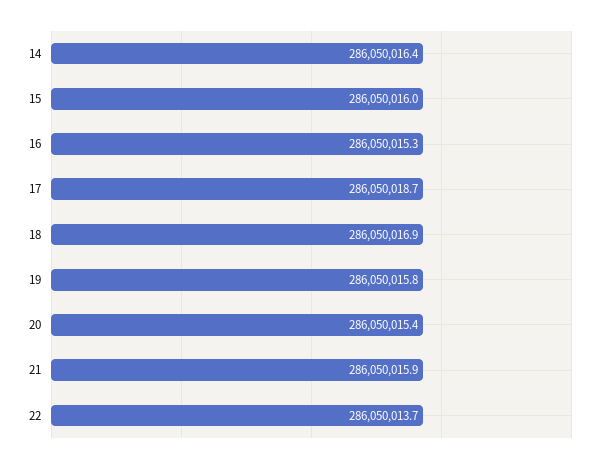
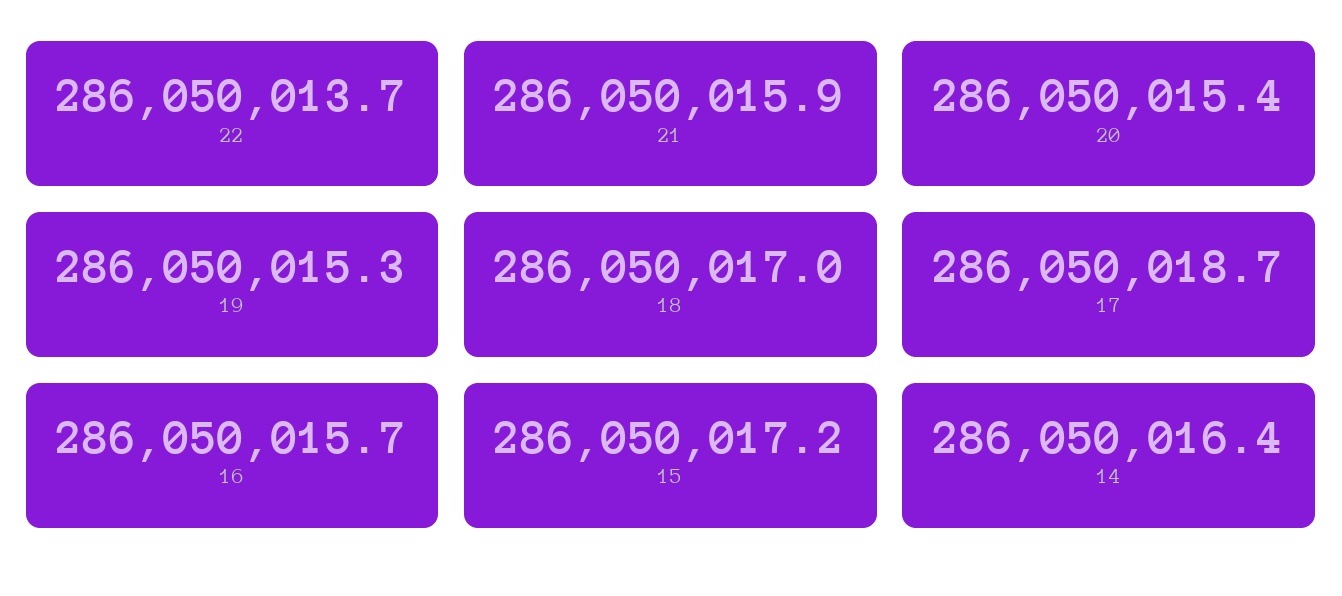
  {
    "14": 286050016.4,
-   "15": 286050016,
+   "15": 286050017.2,
-   "16": 286050015.3,
+   "16": 286050015.7,
    "17": 286050018.7,
-   "18": 286050016.9,
+   "18": 286050017,
-   "19": 286050015.8,
+   "19": 286050015.3,
    "20": 286050015.4,
    "21": 286050015.9,
    "22": 286050013.7
  }

